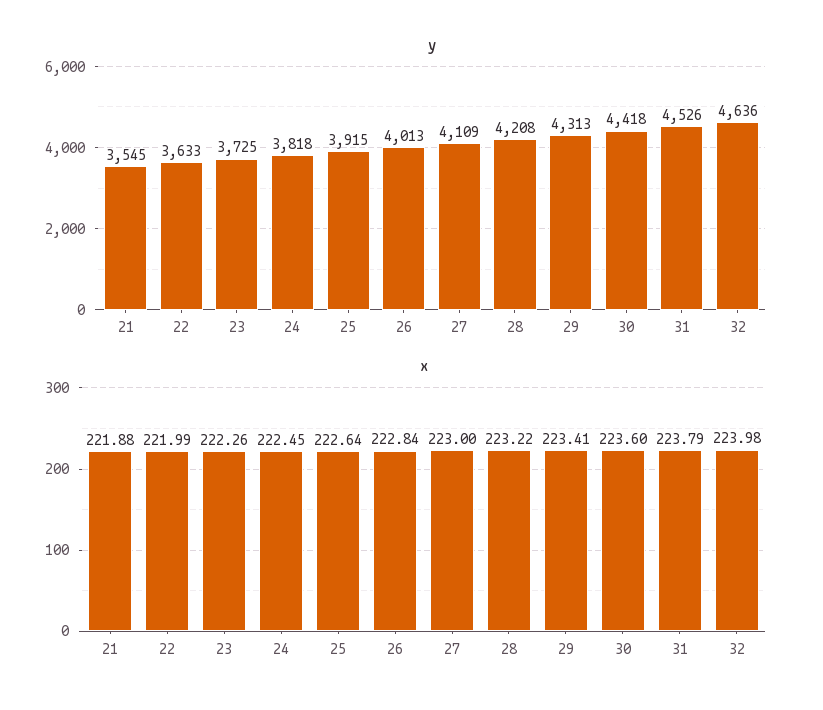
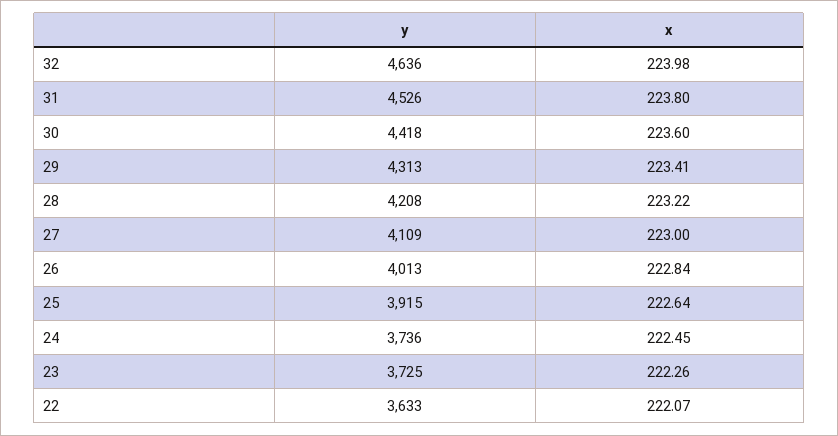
  {
    "y": {
-     "21": 3545,
      "22": 3633,
      "23": 3725,
-     "24": 3818,
+     "24": 3736,
      "25": 3915,
      "26": 4013,
      "27": 4109,
      "28": 4208,
      "29": 4313,
      "30": 4418,
      "31": 4526,
      "32": 4636
    },
    "x": {
-     "21": 221.88,
-     "22": 221.99,
+     "22": 222.07,
      "23": 222.26,
      "24": 222.45,
      "25": 222.64,
      "26": 222.84,
      "27": 223,
      "28": 223.22,
      "29": 223.41,
      "30": 223.6,
-     "31": 223.79,
+     "31": 223.8,
      "32": 223.98
    }
  }

